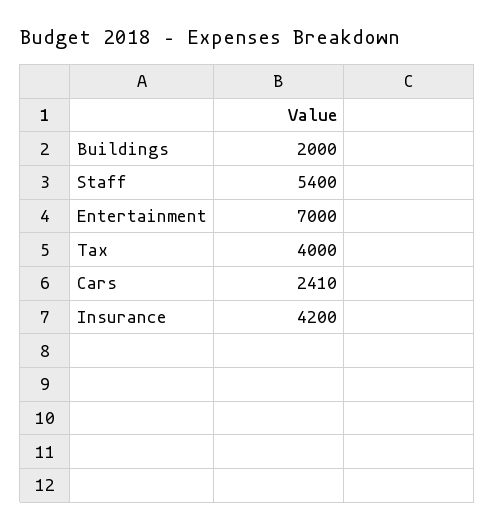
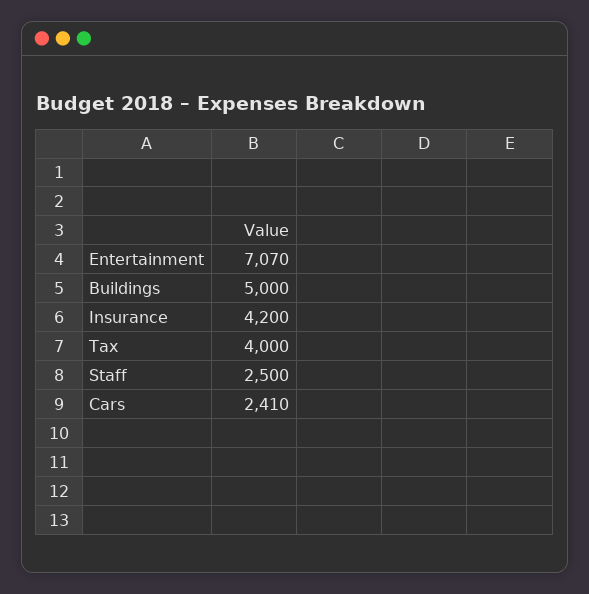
  {
-   "Buildings": 2000,
+   "Buildings": 5000,
-   "Staff": 5400,
+   "Staff": 2500,
-   "Entertainment": 7000,
+   "Entertainment": 7070,
    "Tax": 4000,
    "Cars": 2410,
    "Insurance": 4200
  }

